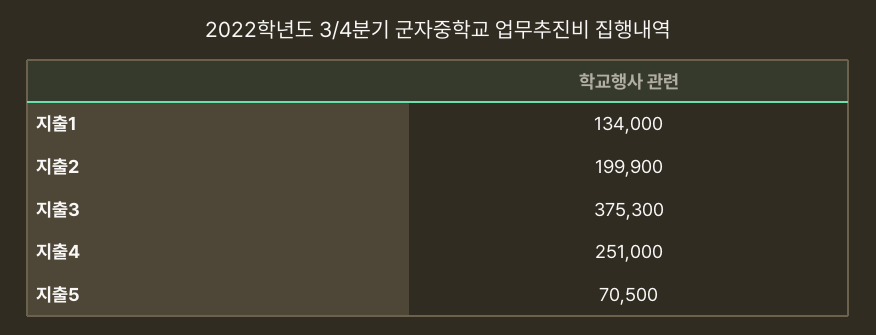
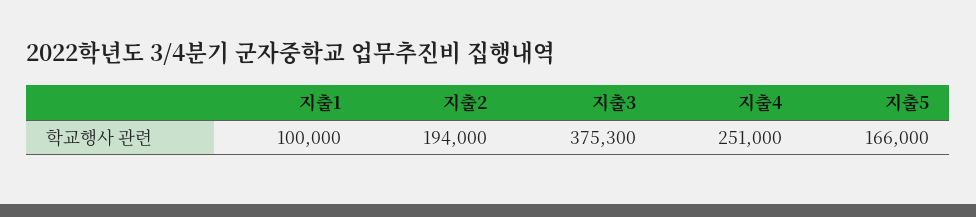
  {
-   "지출1": 134000,
+   "지출1": 100000,
-   "지출2": 199900,
+   "지출2": 194000,
    "지출3": 375300,
    "지출4": 251000,
-   "지출5": 70500
+   "지출5": 166000
  }

